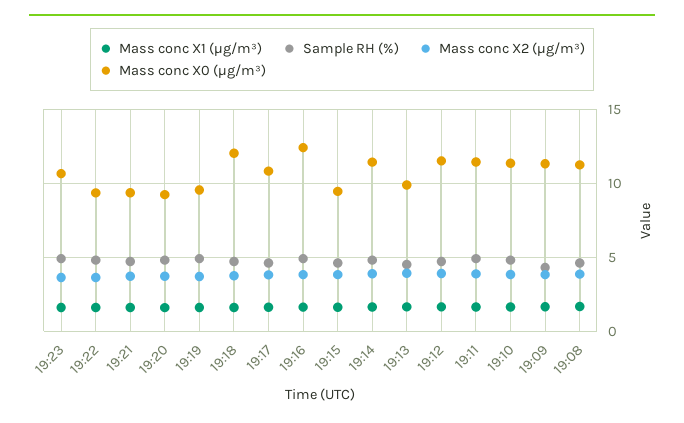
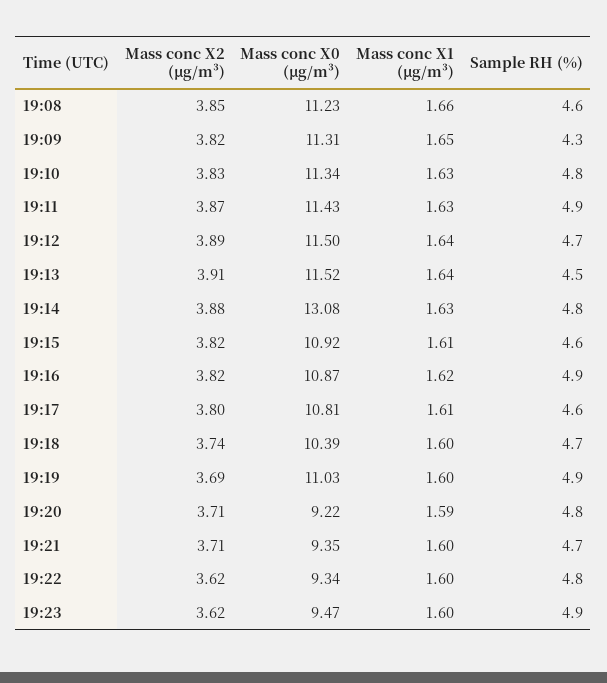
  {
    "Mass conc X1 (μg/m³)": {
      "19:23": 1.6,
      "19:22": 1.6,
      "19:21": 1.6,
      "19:20": 1.59,
      "19:19": 1.6,
      "19:18": 1.6,
      "19:17": 1.61,
      "19:16": 1.62,
      "19:15": 1.61,
      "19:14": 1.63,
      "19:13": 1.64,
      "19:12": 1.64,
      "19:11": 1.63,
      "19:10": 1.63,
      "19:09": 1.65,
      "19:08": 1.66
    },
    "Sample RH (%)": {
      "19:23": 4.9,
      "19:22": 4.8,
      "19:21": 4.7,
      "19:20": 4.8,
      "19:19": 4.9,
      "19:18": 4.7,
      "19:17": 4.6,
      "19:16": 4.9,
      "19:15": 4.6,
      "19:14": 4.8,
      "19:13": 4.5,
      "19:12": 4.7,
      "19:11": 4.9,
      "19:10": 4.8,
      "19:09": 4.3,
      "19:08": 4.6
    },
    "Mass conc X2 (μg/m³)": {
      "19:23": 3.62,
      "19:22": 3.62,
      "19:21": 3.71,
      "19:20": 3.71,
      "19:19": 3.69,
      "19:18": 3.74,
      "19:17": 3.8,
      "19:16": 3.82,
      "19:15": 3.82,
      "19:14": 3.88,
      "19:13": 3.91,
      "19:12": 3.89,
      "19:11": 3.87,
      "19:10": 3.83,
      "19:09": 3.82,
      "19:08": 3.85
    },
    "Mass conc X0 (μg/m³)": {
-     "19:23": 10.5,
+     "19:23": 9.47,
      "19:22": 9.34,
      "19:21": 9.35,
      "19:20": 9.22,
-     "19:19": 9.5,
+     "19:19": 11.03,
-     "19:18": 12,
+     "19:18": 10.39,
      "19:17": 10.81,
-     "19:16": 12.5,
+     "19:16": 10.87,
-     "19:15": 9.5,
+     "19:15": 10.92,
-     "19:14": 11.5,
+     "19:14": 13.08,
-     "19:13": 10,
+     "19:13": 11.52,
      "19:12": 11.5,
      "19:11": 11.43,
      "19:10": 11.34,
      "19:09": 11.31,
      "19:08": 11.23
    }
  }

